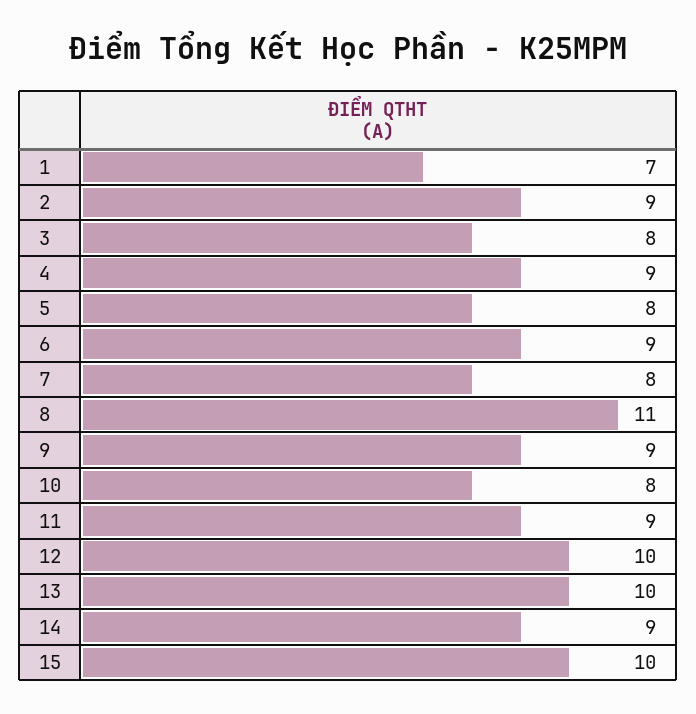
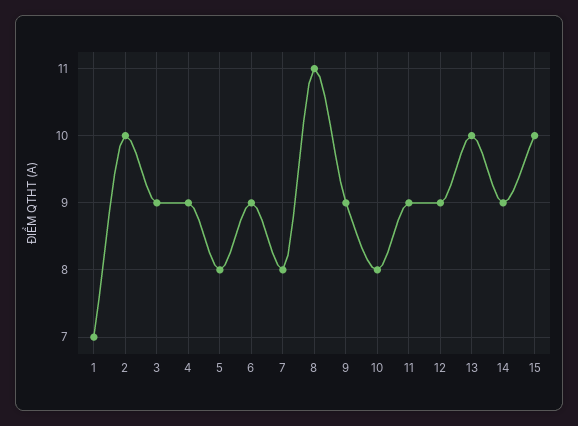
  {
    "1": 7,
-   "2": 9,
+   "2": 10,
-   "3": 8,
+   "3": 9,
    "4": 9,
    "5": 8,
    "6": 9,
    "7": 8,
    "8": 11,
    "9": 9,
    "10": 8,
    "11": 9,
-   "12": 10,
+   "12": 9,
    "13": 10,
    "14": 9,
    "15": 10
  }

